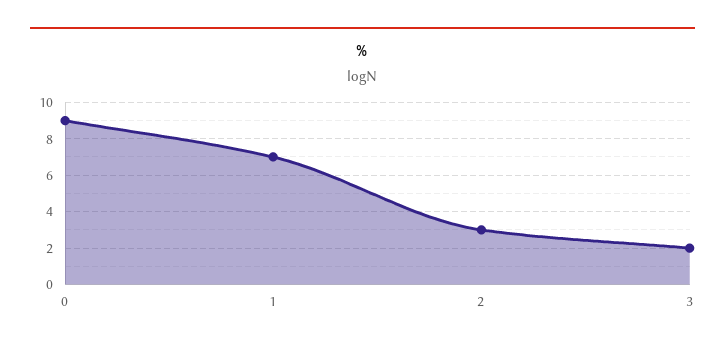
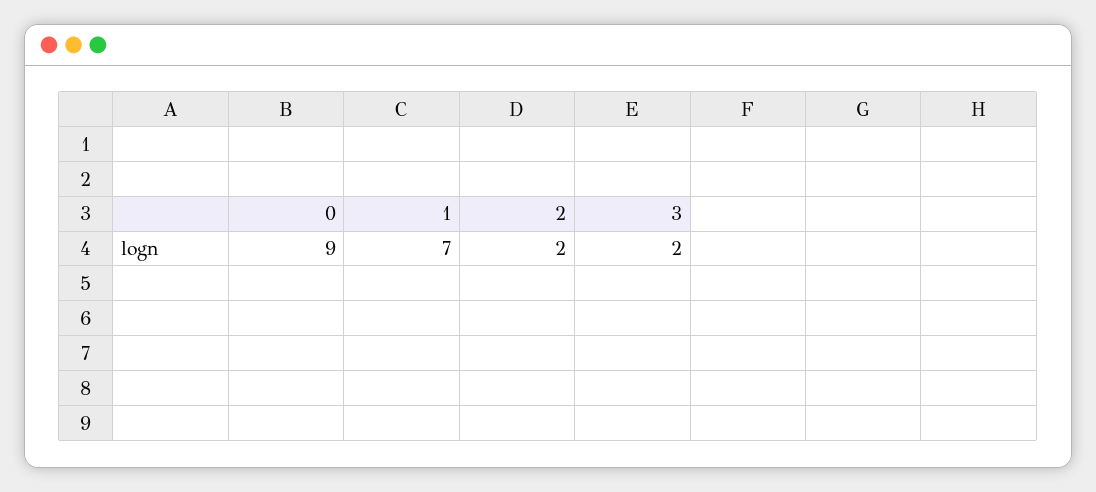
  {
    "0": 9,
    "1": 7,
-   "2": 3,
+   "2": 2,
    "3": 2
  }

